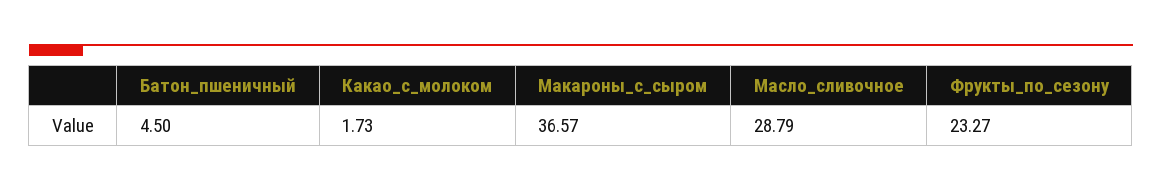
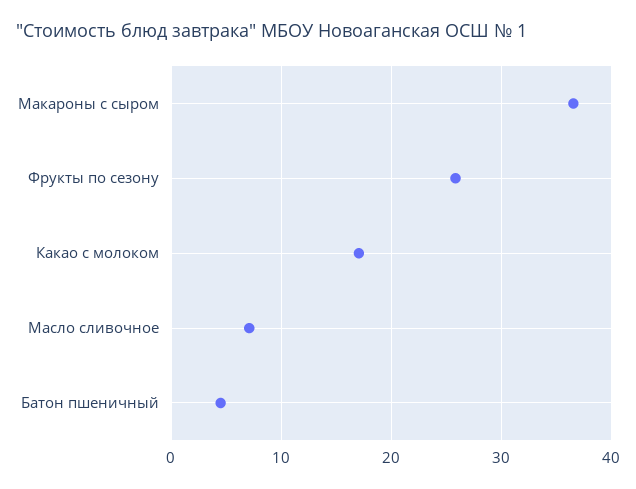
  {
    "Батон_пшеничный": 4.5,
-   "Какао_с_молоком": 1.73,
+   "Какао_с_молоком": 17,
    "Макароны_с_сыром": 36.57,
-   "Масло_сливочное": 28.79,
+   "Масло_сливочное": 7,
-   "Фрукты_по_сезону": 23.27
+   "Фрукты_по_сезону": 26
  }

